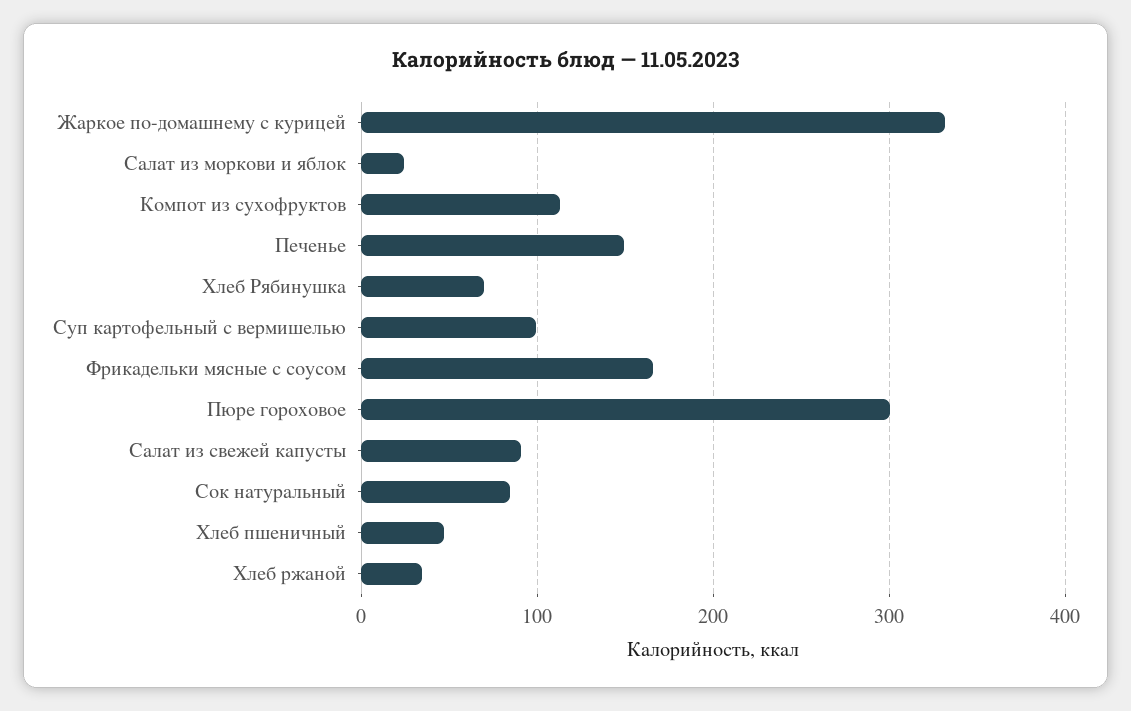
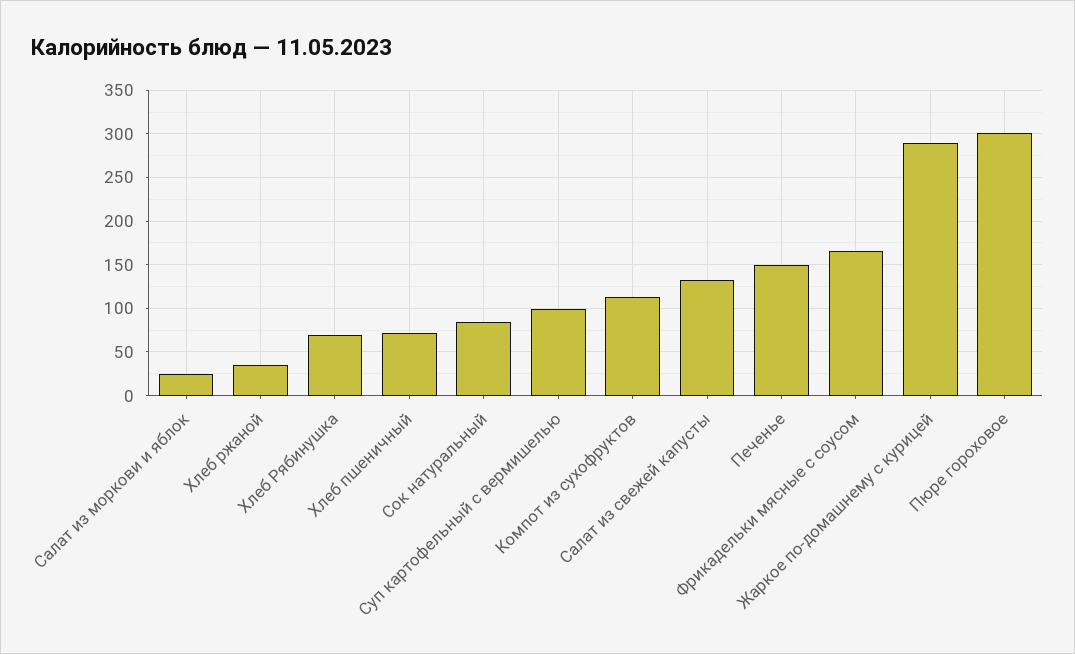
  {
-   "Жаркое по-домашнему с курицей": 330,
+   "Жаркое по-домашнему с курицей": 290,
    "Салат из моркови и яблок": 20,
    "Компот из сухофруктов": 110,
    "Печенье": 150,
    "Хлеб Рябинушка": 70,
    "Суп картофельный с вермишелью": 100,
    "Фрикадельки мясные с соусом": 170,
    "Пюре гороховое": 300,
-   "Салат из свежей капусты": 90,
+   "Салат из свежей капусты": 130,
    "Сок натуральный": 80,
-   "Хлеб пшеничный": 50,
+   "Хлеб пшеничный": 70,
    "Хлеб ржаной": 30
  }

